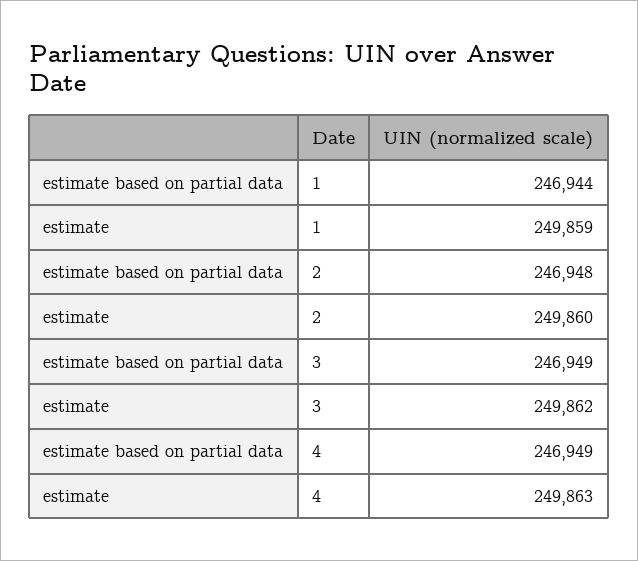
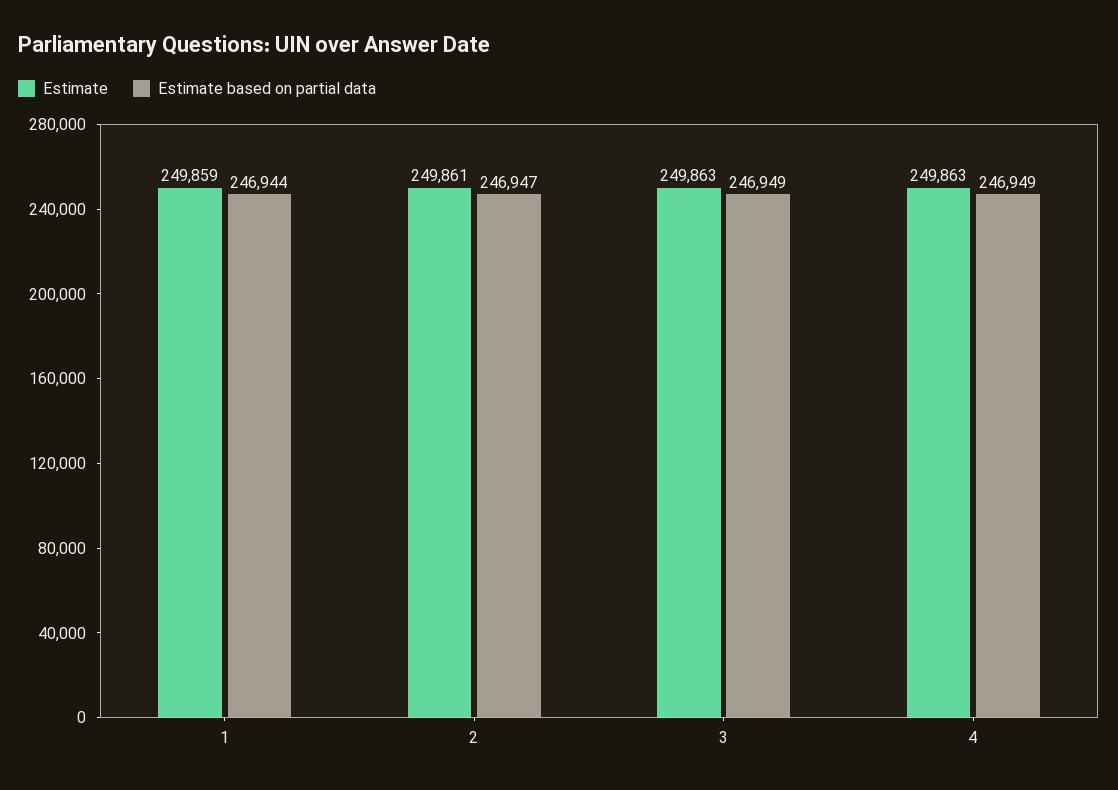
  {
    "estimate based on partial data": {
      "1": 246944,
-     "2": 246948,
+     "2": 246947,
      "3": 246949,
      "4": 246949
    },
    "estimate": {
      "1": 249859,
-     "2": 249860,
+     "2": 249861,
-     "3": 249862,
+     "3": 249863,
      "4": 249863
    }
  }

